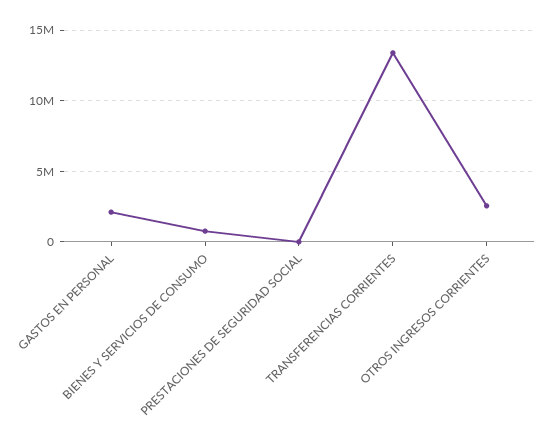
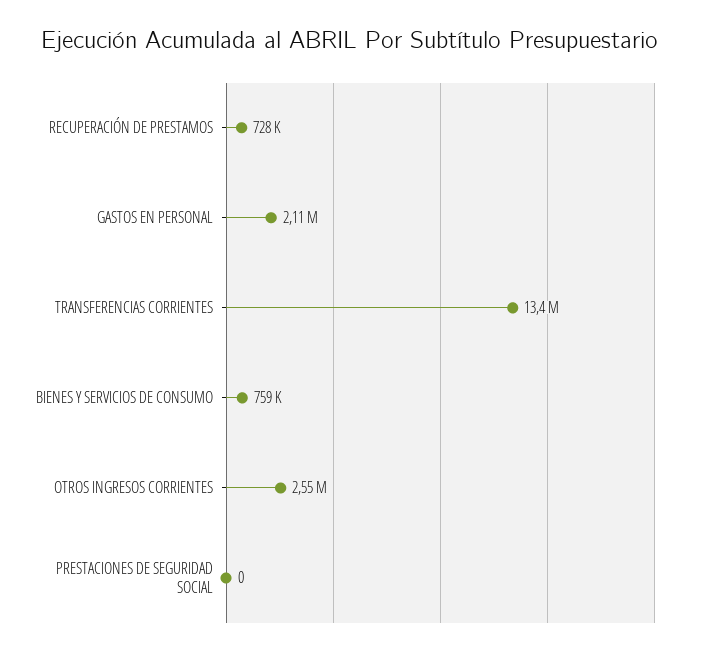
  {
    "GASTOS EN PERSONAL": 2110000,
    "BIENES Y SERVICIOS DE CONSUMO": 759000,
    "PRESTACIONES DE SEGURIDAD SOCIAL": 0,
    "TRANSFERENCIAS CORRIENTES": 13400000,
-   "OTROS INGRESOS CORRIENTES": 2550000
+   "OTROS INGRESOS CORRIENTES": 2550000,
+   "RECUPERACIÓN DE PRESTAMOS": 728000
  }

